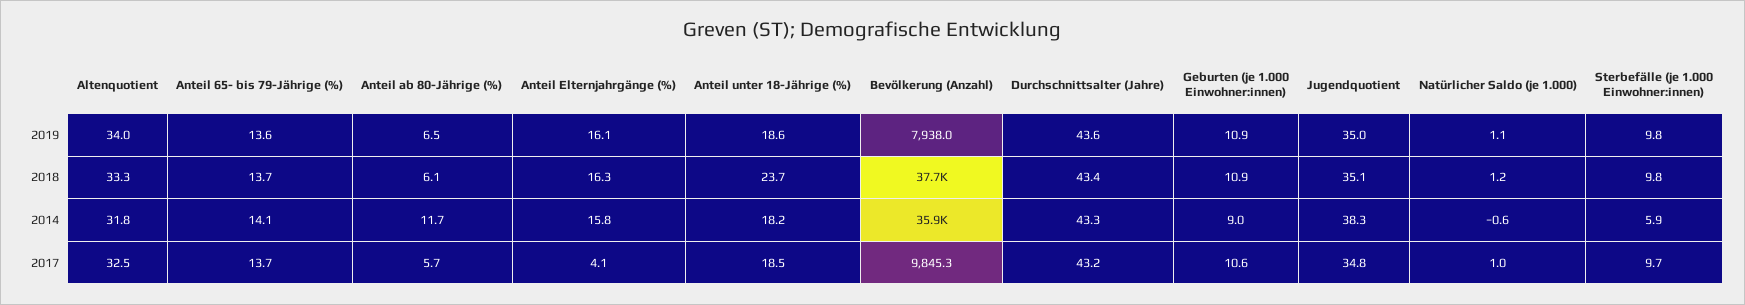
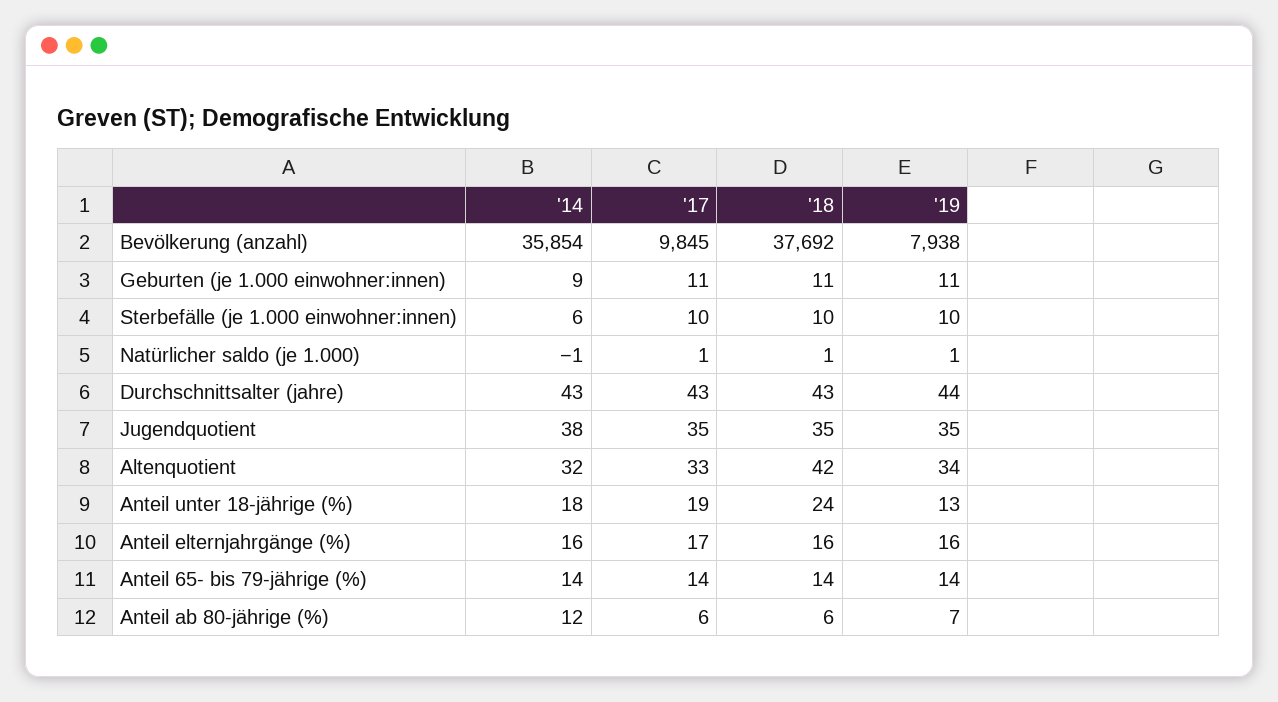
  {
    "Altenquotient": {
      "2019": 34,
-     "2018": 33.3,
+     "2018": 42,
      "2014": 31.8,
      "2017": 32.5
    },
    "Anteil 65- bis 79-Jährige (%)": {
      "2019": 13.6,
      "2018": 13.7,
      "2014": 14.1,
      "2017": 13.7
    },
    "Anteil ab 80-Jährige (%)": {
      "2019": 6.5,
      "2018": 6.1,
      "2014": 11.7,
      "2017": 5.7
    },
    "Anteil Elternjahrgänge (%)": {
      "2019": 16.1,
      "2018": 16.3,
      "2014": 15.8,
-     "2017": 4.1
+     "2017": 17
    },
    "Anteil unter 18-Jährige (%)": {
-     "2019": 18.6,
+     "2019": 13,
      "2018": 23.7,
      "2014": 18.2,
      "2017": 18.5
    },
    "Bevölkerung (Anzahl)": {
      "2019": 7938,
      "2018": 37692,
      "2014": 35854,
      "2017": 9845.3
    },
    "Durchschnittsalter (Jahre)": {
      "2019": 43.6,
      "2018": 43.4,
      "2014": 43.3,
      "2017": 43.2
    },
    "Geburten (je 1.000 Einwohner:innen)": {
      "2019": 10.9,
      "2018": 10.9,
      "2014": 9,
      "2017": 10.6
    },
    "Jugendquotient": {
      "2019": 35,
      "2018": 35.1,
      "2014": 38.3,
      "2017": 34.8
    },
    "Natürlicher Saldo (je 1.000)": {
      "2019": 1.1,
      "2018": 1.2,
      "2014": -0.6,
      "2017": 1
    },
    "Sterbefälle (je 1.000 Einwohner:innen)": {
      "2019": 9.8,
      "2018": 9.8,
      "2014": 5.9,
      "2017": 9.7
    }
  }

